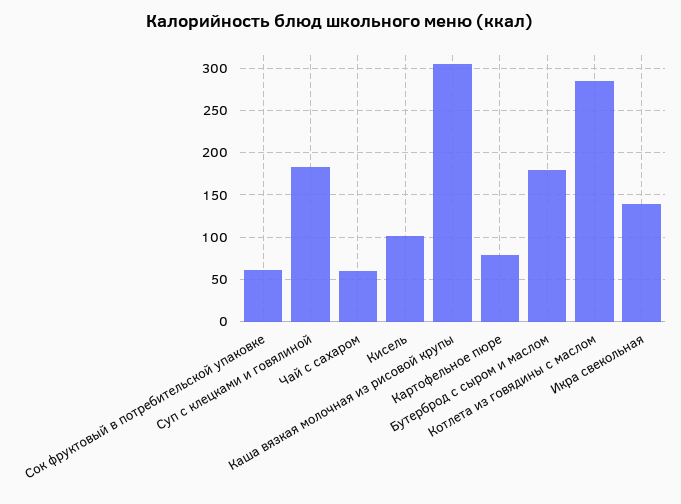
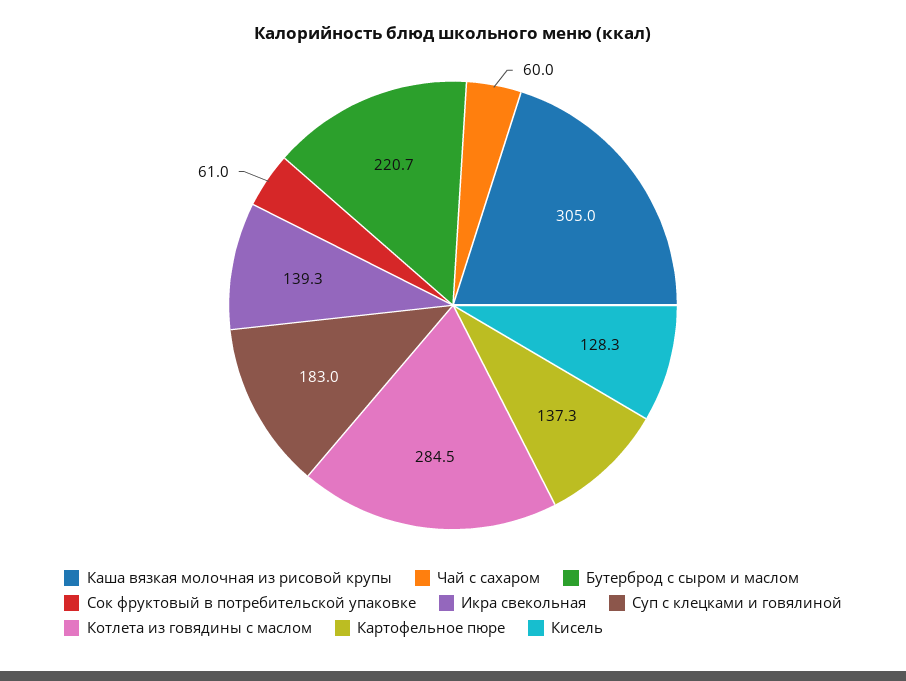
  {
    "Сок фруктовый в потребительской упаковке": 61,
    "Суп с клецками и говялиной": 183,
    "Чай с сахаром": 60,
-   "Кисель": 100,
+   "Кисель": 128.3,
    "Каша вязкая молочная из рисовой крупы": 305,
-   "Картофельное пюре": 80,
+   "Картофельное пюре": 137.3,
-   "Бутерброд с сыром и маслом": 180,
+   "Бутерброд с сыром и маслом": 220.7,
    "Котлета из говядины с маслом": 284.5,
    "Икра свекольная": 139.3
  }

